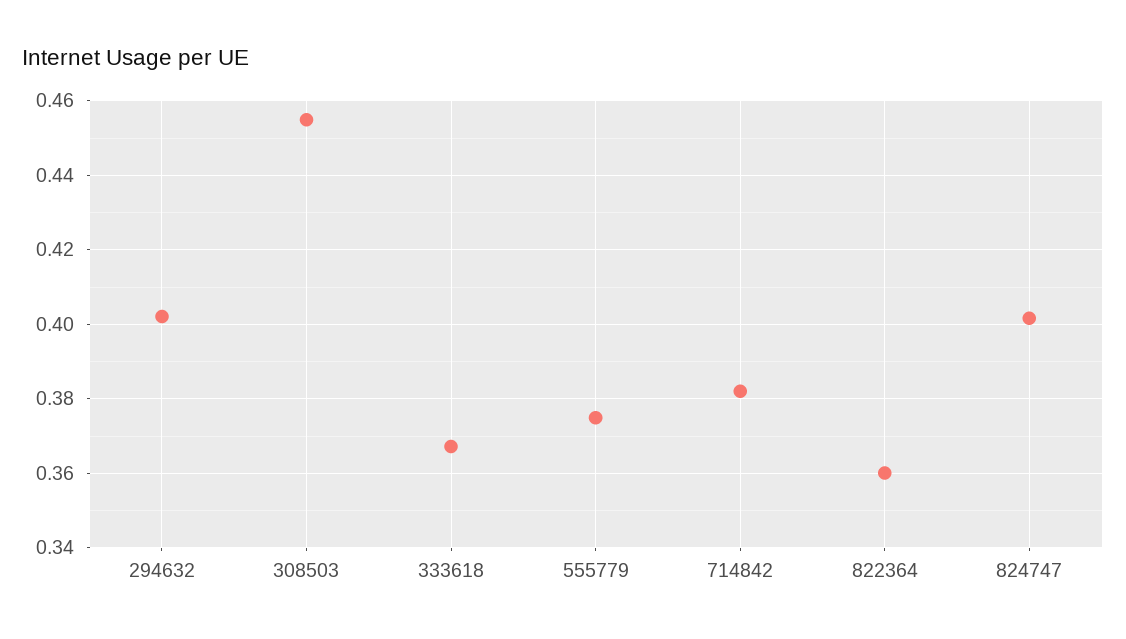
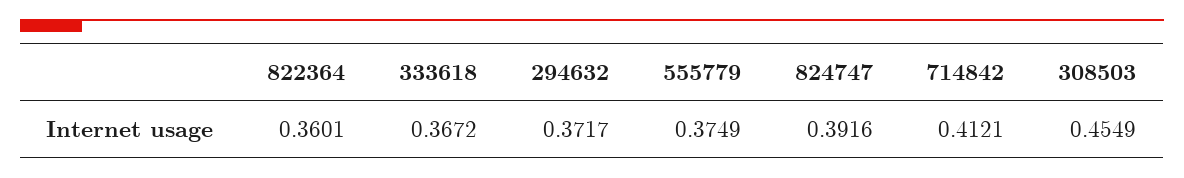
  {
-   "294632": 0.402,
+   "294632": 0.3717,
    "308503": 0.4549,
    "333618": 0.3672,
    "555779": 0.3749,
-   "714842": 0.382,
+   "714842": 0.4121,
    "822364": 0.3601,
-   "824747": 0.402
+   "824747": 0.3916
  }

